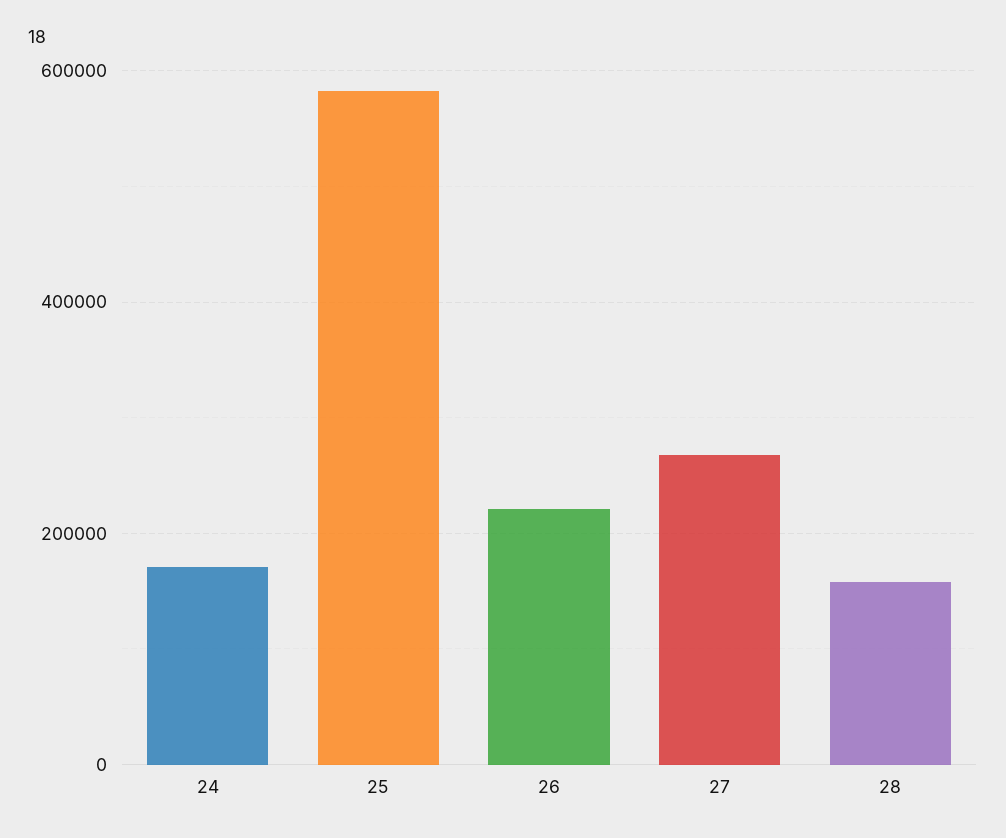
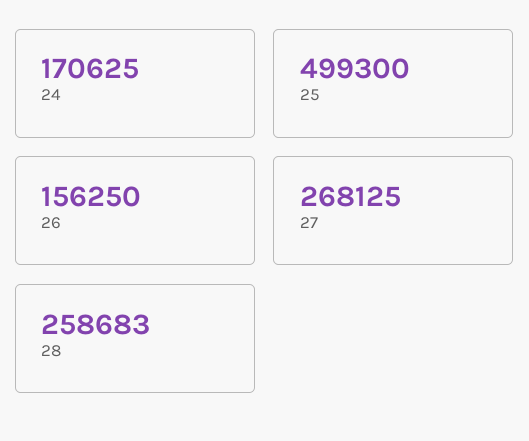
  {
    "24": 170625,
-   "25": 580000,
+   "25": 499300,
-   "26": 220000,
+   "26": 156250,
    "27": 268125,
-   "28": 160000
+   "28": 258683
  }

